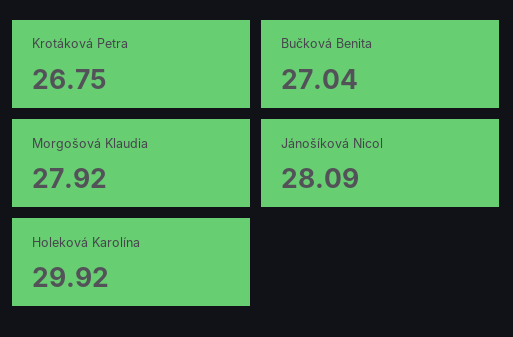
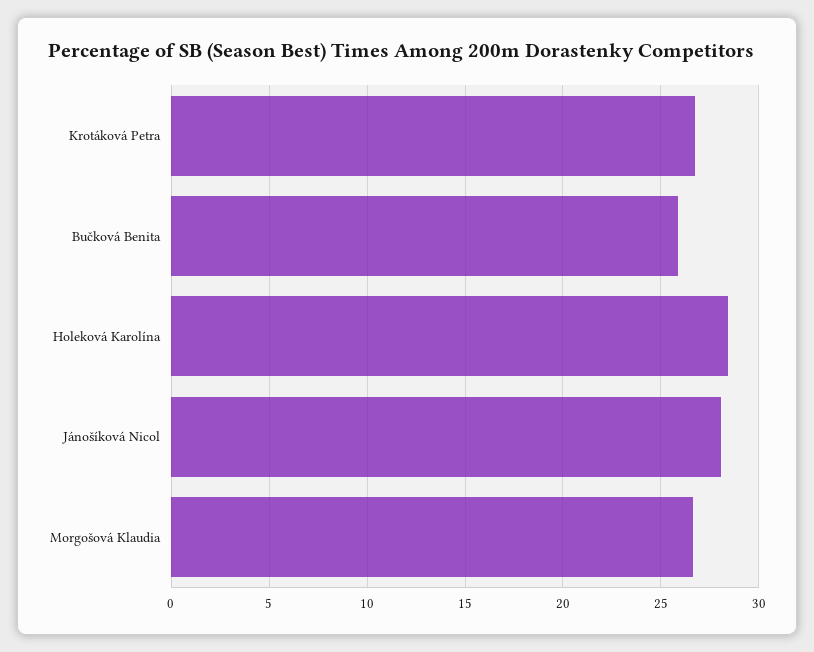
  {
    "Krotáková Petra": 26.75,
-   "Bučková Benita": 27.04,
+   "Bučková Benita": 26,
-   "Morgošová Klaudia": 27.92,
+   "Morgošová Klaudia": 26.5,
    "Jánošíková Nicol": 28.09,
-   "Holeková Karolína": 29.92
+   "Holeková Karolína": 28.5
  }

